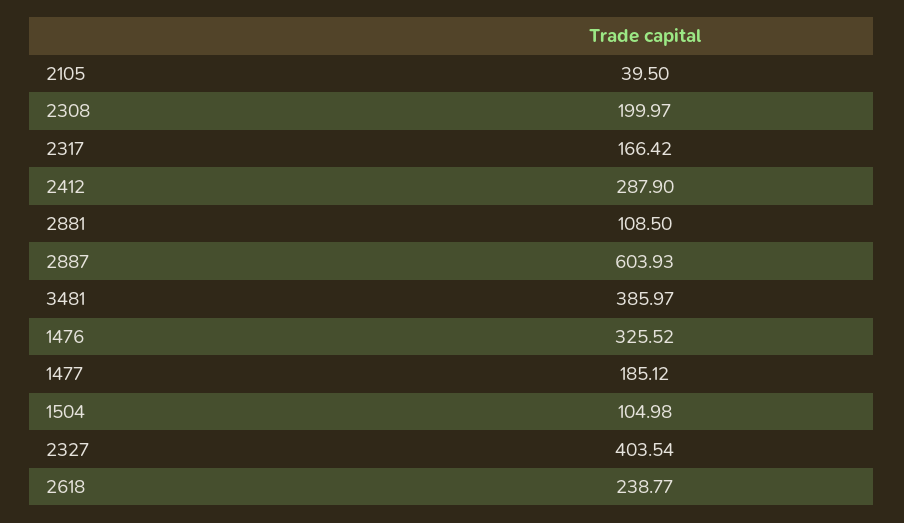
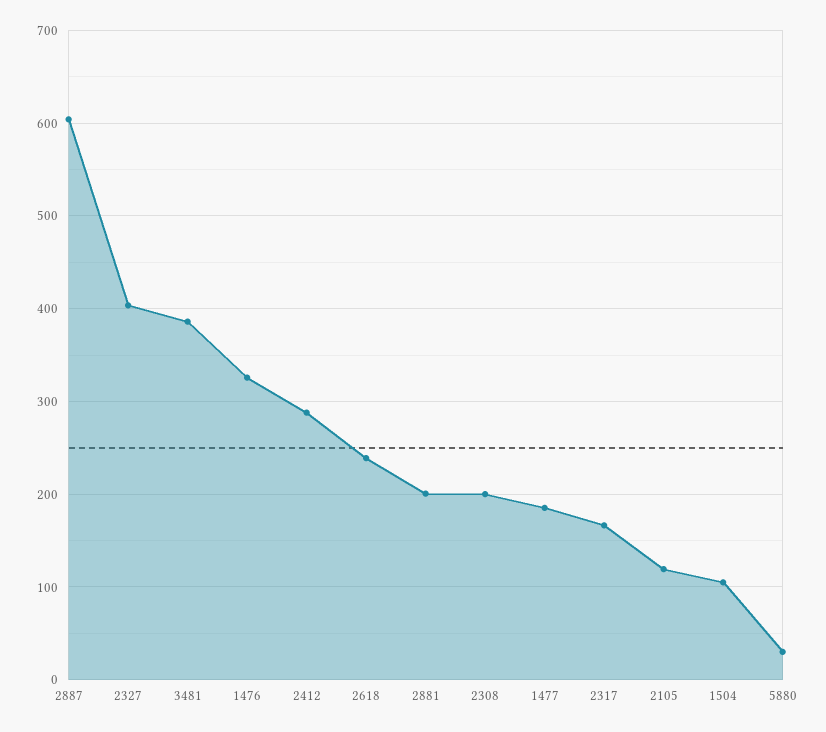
  {
-   "2105": 39.5,
+   "2105": 120,
    "2308": 199.97,
    "2317": 166.42,
    "2412": 287.9,
-   "2881": 108.5,
+   "2881": 200,
    "2887": 603.93,
    "3481": 385.97,
    "1476": 325.52,
    "1477": 185.12,
    "1504": 104.98,
    "2327": 403.54,
-   "2618": 238.77
+   "2618": 238.77,
+   "5880": 30
  }

